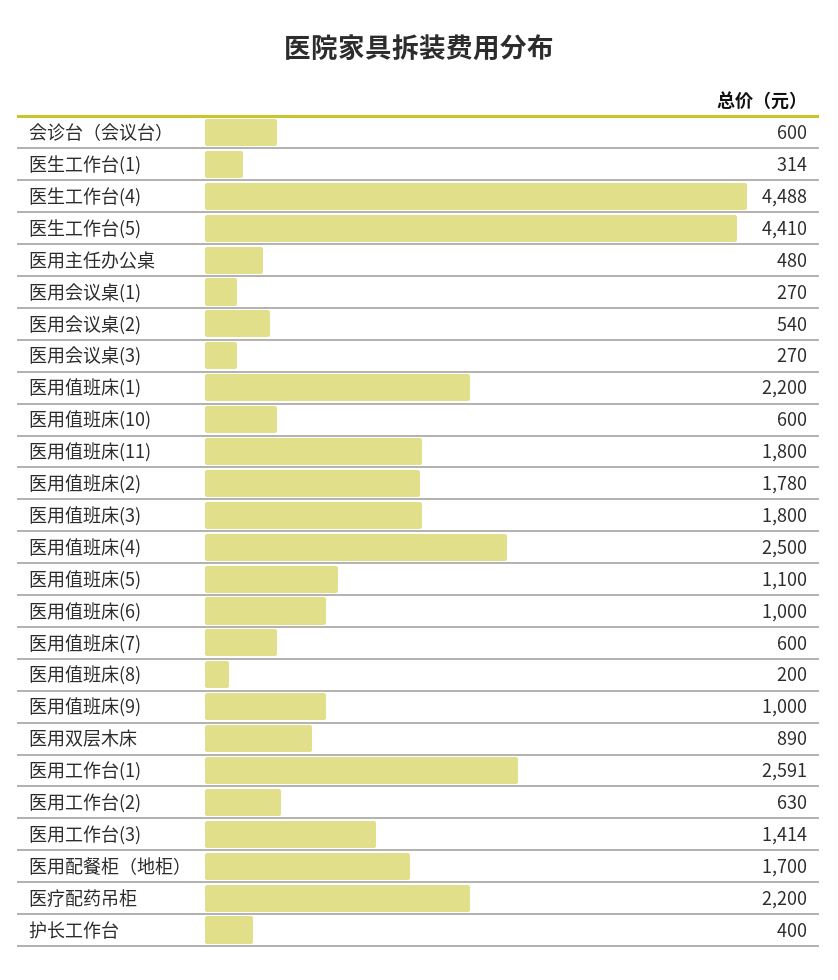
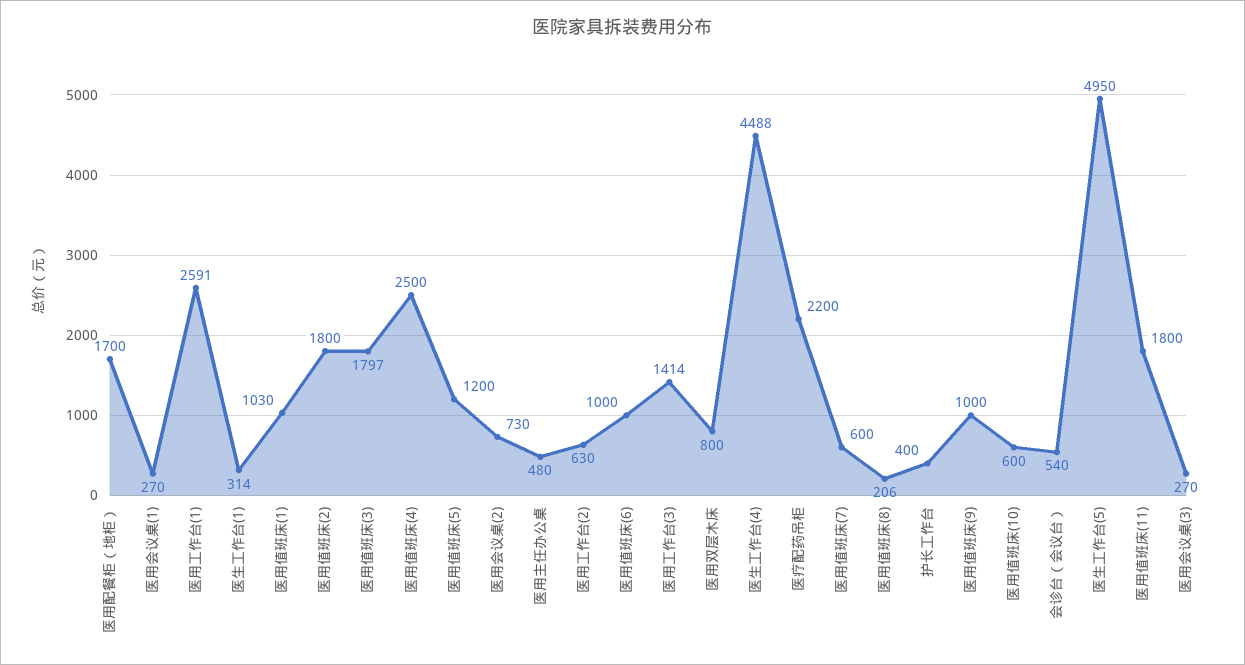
  {
-   "会诊台（会议台）": 600,
+   "会诊台（会议台）": 540,
    "医生工作台(1)": 314,
    "医生工作台(4)": 4488,
-   "医生工作台(5)": 4410,
+   "医生工作台(5)": 4950,
    "医用主任办公桌": 480,
    "医用会议桌(1)": 270,
-   "医用会议桌(2)": 540,
+   "医用会议桌(2)": 730,
    "医用会议桌(3)": 270,
-   "医用值班床(1)": 2200,
+   "医用值班床(1)": 1030,
    "医用值班床(10)": 600,
    "医用值班床(11)": 1800,
-   "医用值班床(2)": 1780,
+   "医用值班床(2)": 1800,
-   "医用值班床(3)": 1800,
+   "医用值班床(3)": 1797,
    "医用值班床(4)": 2500,
-   "医用值班床(5)": 1100,
+   "医用值班床(5)": 1200,
    "医用值班床(6)": 1000,
    "医用值班床(7)": 600,
-   "医用值班床(8)": 200,
+   "医用值班床(8)": 206,
    "医用值班床(9)": 1000,
-   "医用双层木床": 890,
+   "医用双层木床": 800,
    "医用工作台(1)": 2591,
    "医用工作台(2)": 630,
    "医用工作台(3)": 1414,
    "医用配餐柜（地柜）": 1700,
    "医疗配药吊柜": 2200,
    "护长工作台": 400
  }

